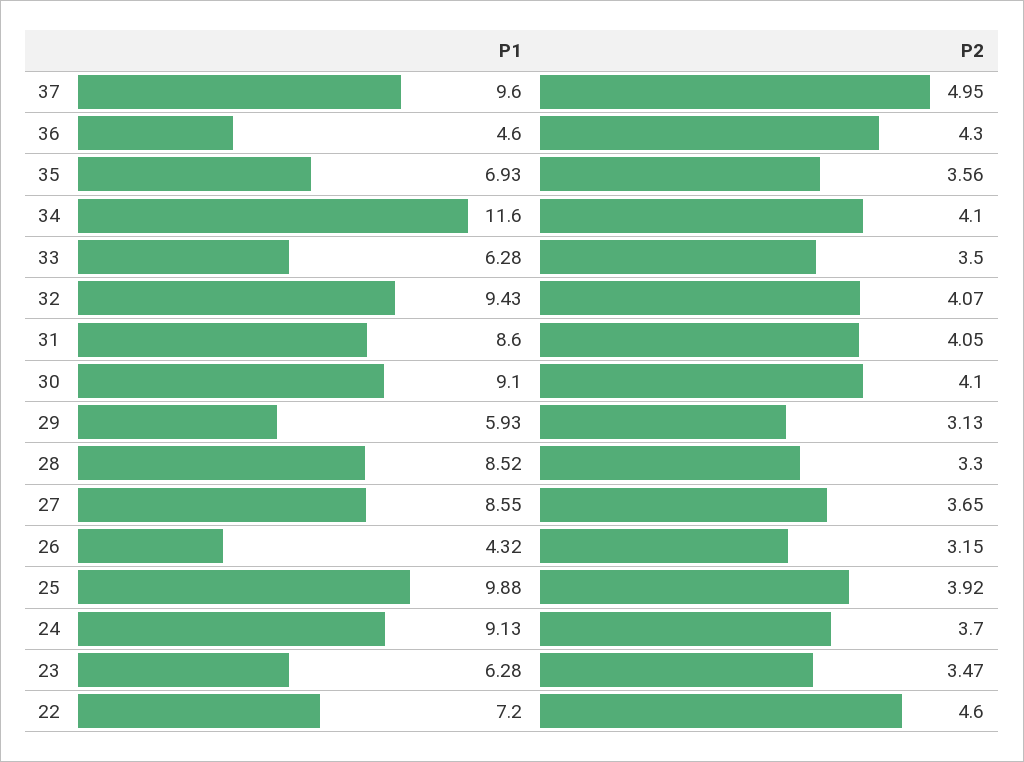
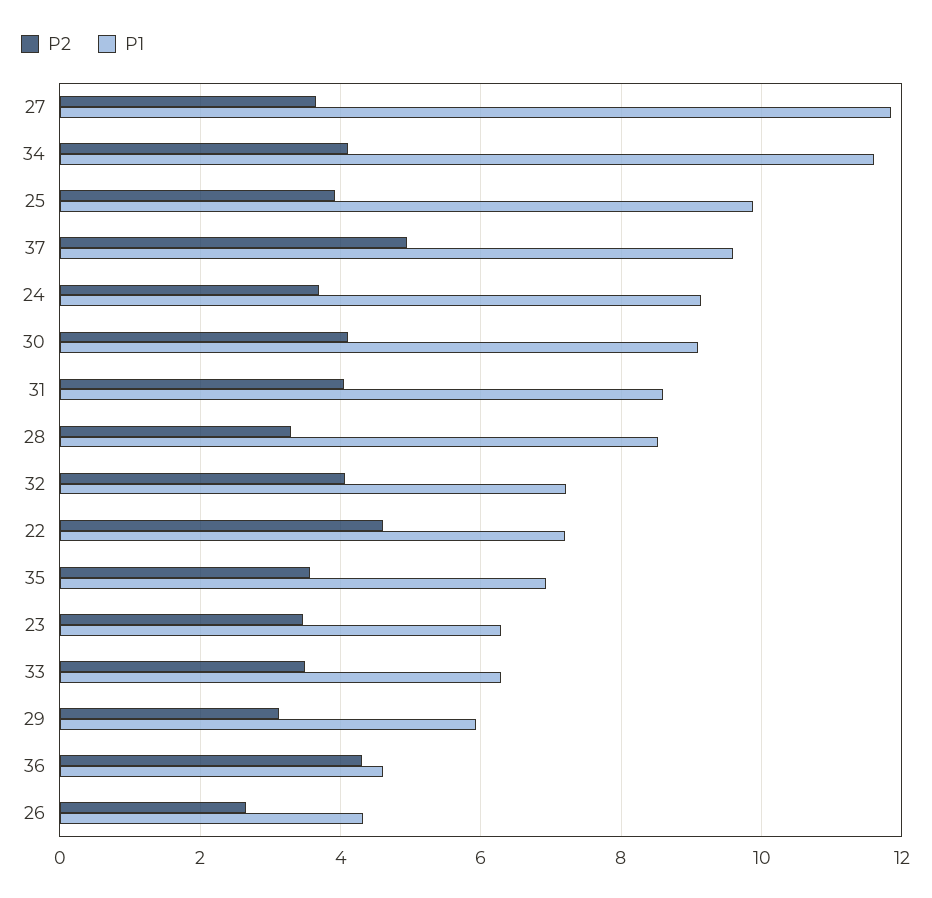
  {
    "P1": {
      "37": 9.6,
      "36": 4.6,
      "35": 6.93,
      "34": 11.6,
      "33": 6.28,
-     "32": 9.43,
+     "32": 7.2,
      "31": 8.6,
      "30": 9.1,
      "29": 5.93,
      "28": 8.52,
-     "27": 8.55,
+     "27": 11.8,
      "26": 4.32,
      "25": 9.88,
      "24": 9.13,
      "23": 6.28,
      "22": 7.2
    },
    "P2": {
      "37": 4.95,
      "36": 4.3,
      "35": 3.56,
      "34": 4.1,
      "33": 3.5,
      "32": 4.07,
      "31": 4.05,
      "30": 4.1,
      "29": 3.13,
      "28": 3.3,
      "27": 3.65,
-     "26": 3.15,
+     "26": 2.6,
      "25": 3.92,
      "24": 3.7,
      "23": 3.47,
      "22": 4.6
    }
  }

